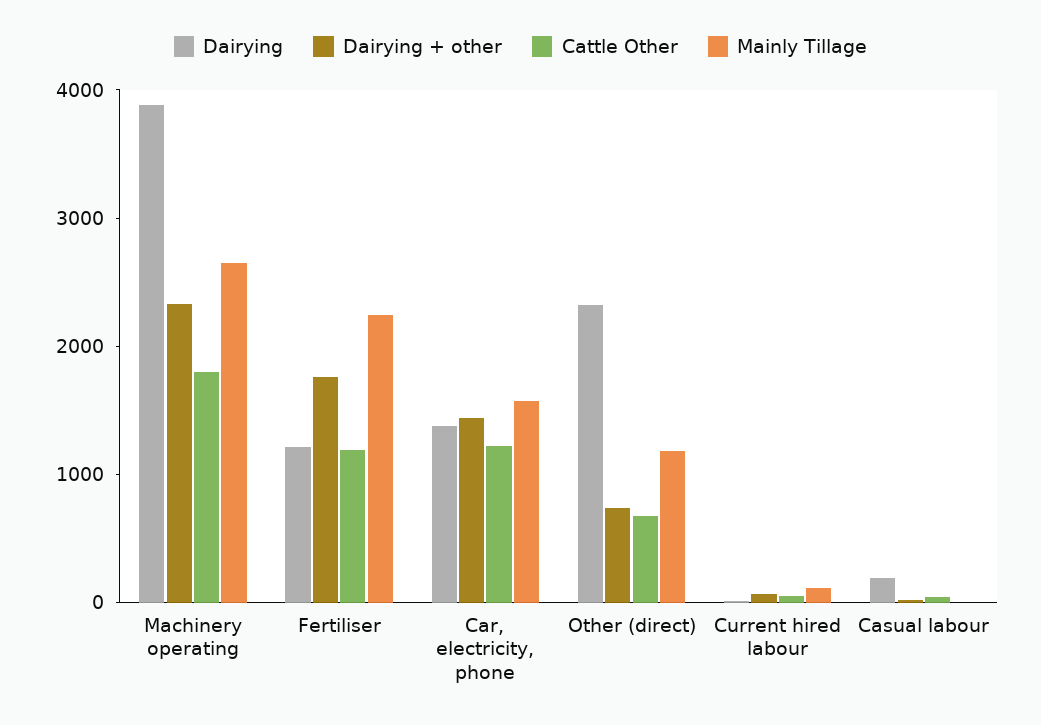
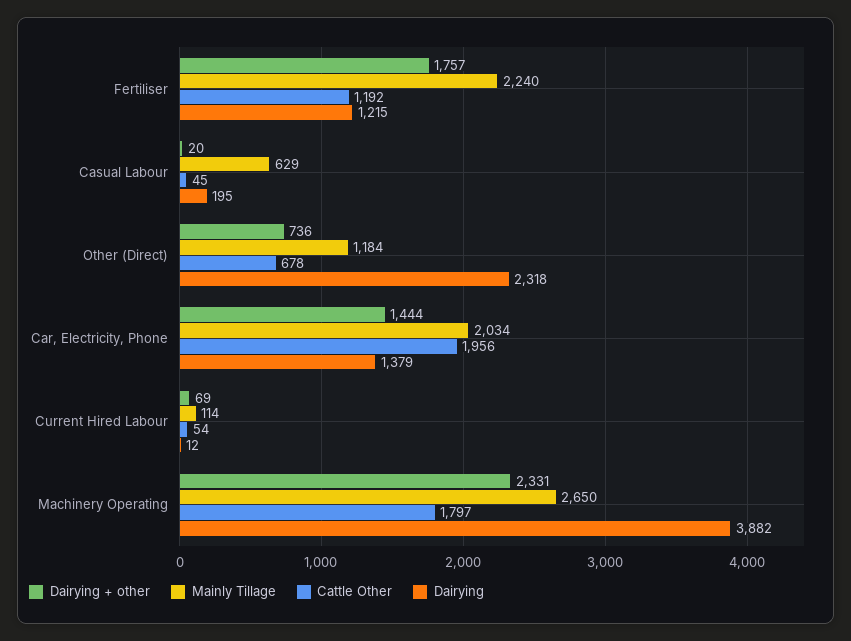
  {
    "Dairying": {
      "Machinery operating": 3882,
      "Fertiliser": 1215,
      "Car, electricity, phone": 1379,
      "Other (direct)": 2318,
      "Current hired labour": 12,
      "Casual labour": 195
    },
    "Dairying + other": {
      "Machinery operating": 2331,
      "Fertiliser": 1757,
      "Car, electricity, phone": 1444,
      "Other (direct)": 736,
      "Current hired labour": 69,
      "Casual labour": 20
    },
    "Cattle Other": {
      "Machinery operating": 1797,
      "Fertiliser": 1192,
-     "Car, electricity, phone": 1200,
+     "Car, electricity, phone": 1956,
      "Other (direct)": 678,
      "Current hired labour": 54,
      "Casual labour": 45
    },
    "Mainly Tillage": {
      "Machinery operating": 2650,
      "Fertiliser": 2240,
-     "Car, electricity, phone": 1600,
+     "Car, electricity, phone": 2034,
      "Other (direct)": 1184,
      "Current hired labour": 114,
-     "Casual labour": 0
+     "Casual labour": 629
    }
  }

